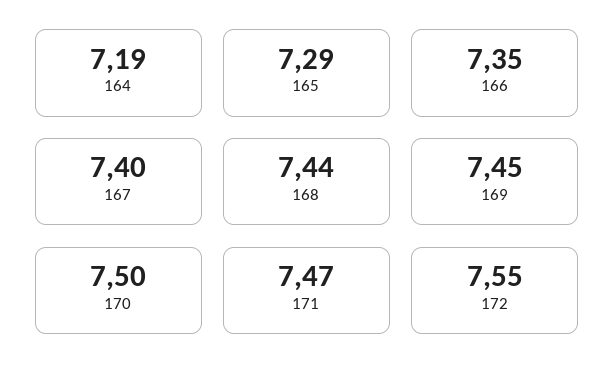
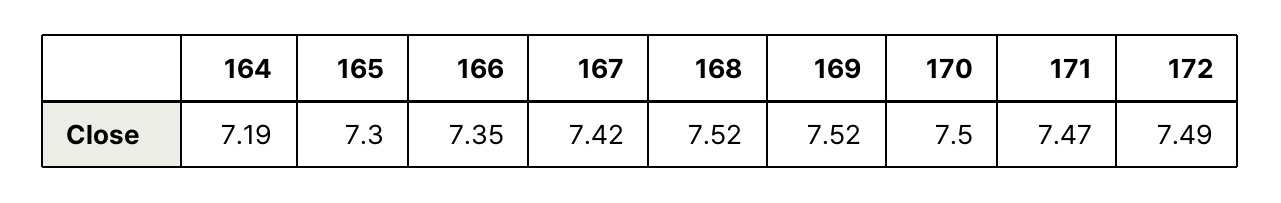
  {
    "164": 7.19,
-   "165": 7.29,
+   "165": 7.3,
    "166": 7.35,
-   "167": 7.4,
+   "167": 7.42,
-   "168": 7.44,
+   "168": 7.52,
-   "169": 7.45,
+   "169": 7.52,
    "170": 7.5,
    "171": 7.47,
-   "172": 7.55
+   "172": 7.49
  }

